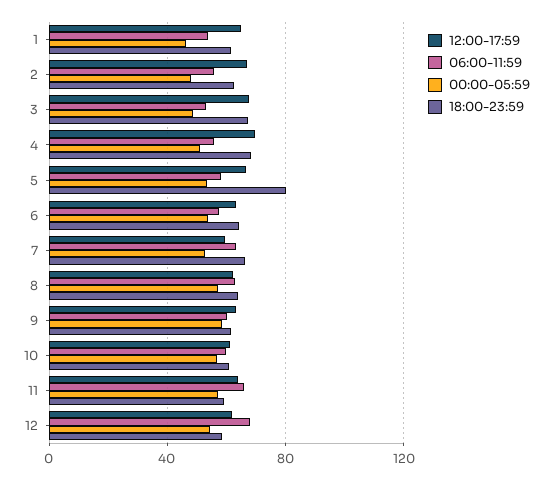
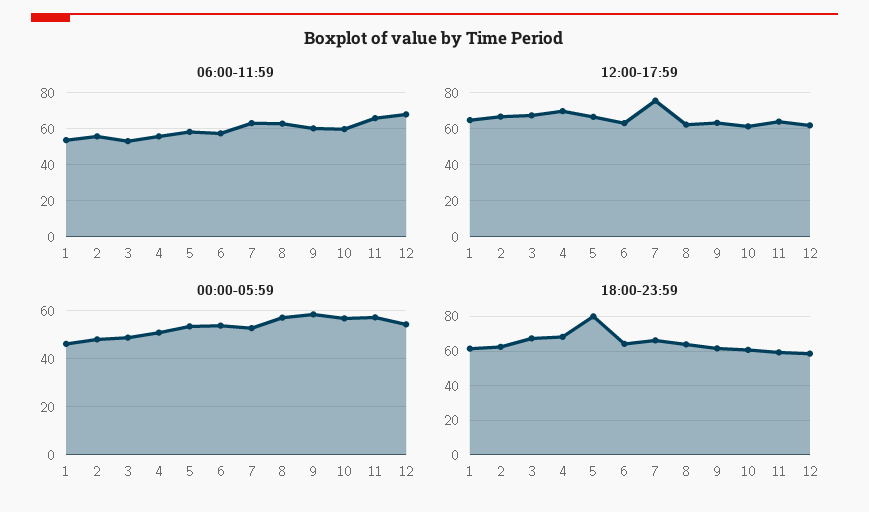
  {
    "12:00-17:59": {
      "1": 65,
      "2": 65,
      "3": 70,
      "4": 70,
      "5": 65,
      "6": 65,
-     "7": 60,
+     "7": 75,
      "8": 60,
      "9": 65,
      "10": 60,
      "11": 65,
      "12": 60
    },
    "06:00-11:59": {
      "1": 55,
      "2": 55,
      "3": 55,
      "4": 55,
      "5": 60,
      "6": 55,
      "7": 65,
      "8": 65,
      "9": 60,
      "10": 60,
      "11": 65,
      "12": 70
    },
    "00:00-05:59": {
      "1": 47.5,
      "2": 47.5,
      "3": 50,
      "4": 50,
      "5": 52.5,
      "6": 55,
      "7": 52.5,
      "8": 57.5,
      "9": 57.5,
      "10": 57.5,
      "11": 57.5,
      "12": 55
    },
    "18:00-23:59": {
      "1": 60,
      "2": 60,
      "3": 65,
      "4": 70,
      "5": 80,
      "6": 65,
      "7": 65,
      "8": 65,
      "9": 60,
      "10": 60,
      "11": 60,
      "12": 60
    }
  }

